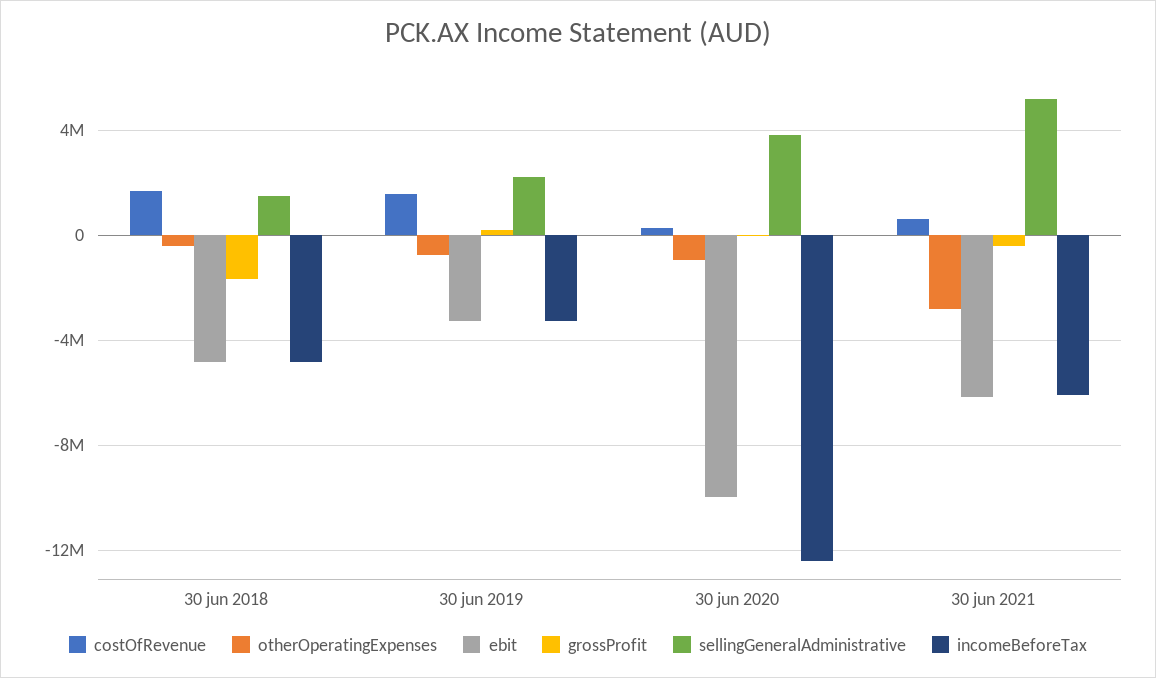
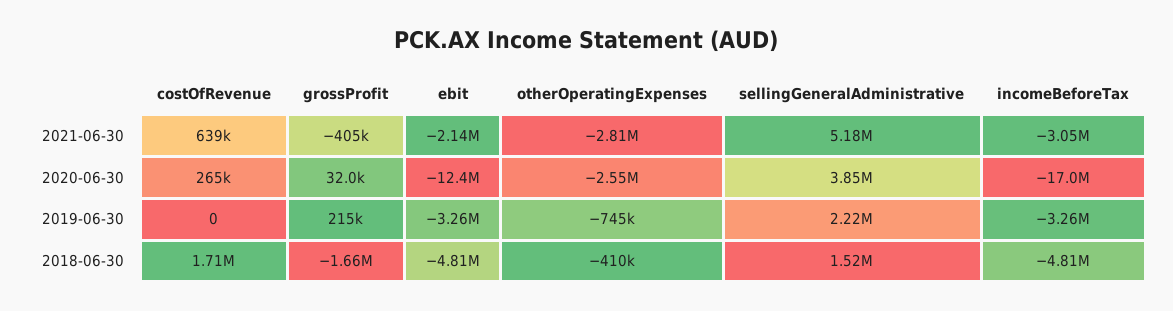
  {
    "costOfRevenue": {
      "30 jun 2018": 1710000,
-     "30 jun 2019": 1500000,
+     "30 jun 2019": 0,
      "30 jun 2020": 265000,
      "30 jun 2021": 639000
    },
    "otherOperatingExpenses": {
      "30 jun 2018": -410000,
      "30 jun 2019": -745000,
-     "30 jun 2020": -1000000,
+     "30 jun 2020": -2550000,
      "30 jun 2021": -2810000
    },
    "ebit": {
      "30 jun 2018": -4810000,
      "30 jun 2019": -3260000,
-     "30 jun 2020": -10000000,
+     "30 jun 2020": -12400000,
-     "30 jun 2021": -6000000
+     "30 jun 2021": -2140000
    },
    "grossProfit": {
      "30 jun 2018": -1660000,
      "30 jun 2019": 215000,
      "30 jun 2020": 32000,
      "30 jun 2021": -405000
    },
    "sellingGeneralAdministrative": {
      "30 jun 2018": 1520000,
      "30 jun 2019": 2220000,
      "30 jun 2020": 3850000,
      "30 jun 2021": 5180000
    },
    "incomeBeforeTax": {
      "30 jun 2018": -4810000,
      "30 jun 2019": -3260000,
-     "30 jun 2020": -12500000,
+     "30 jun 2020": -17000000,
-     "30 jun 2021": -6000000
+     "30 jun 2021": -3050000
    }
  }

